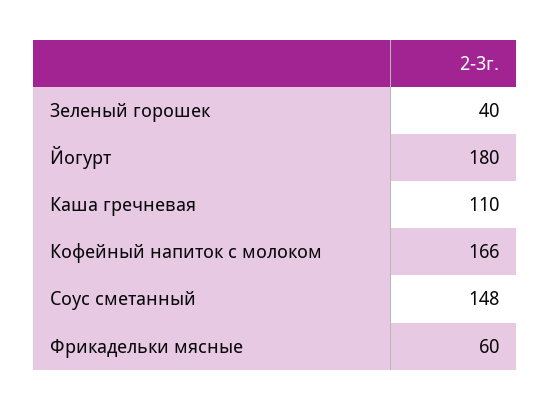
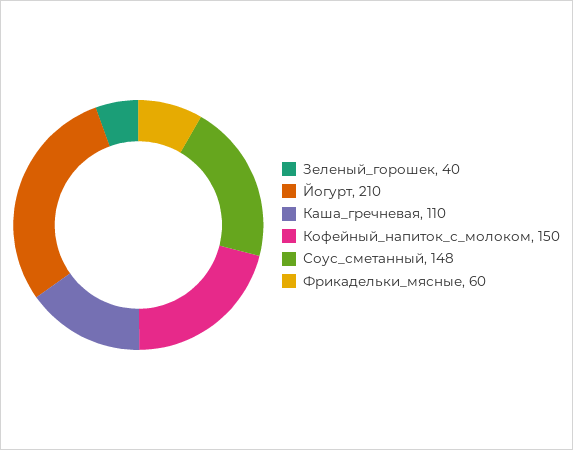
  {
    "Зеленый горошек": 40,
-   "Йогурт": 180,
+   "Йогурт": 210,
    "Каша гречневая": 110,
-   "Кофейный напиток с молоком": 166,
+   "Кофейный напиток с молоком": 150,
    "Соус сметанный": 148,
    "Фрикадельки мясные": 60
  }

